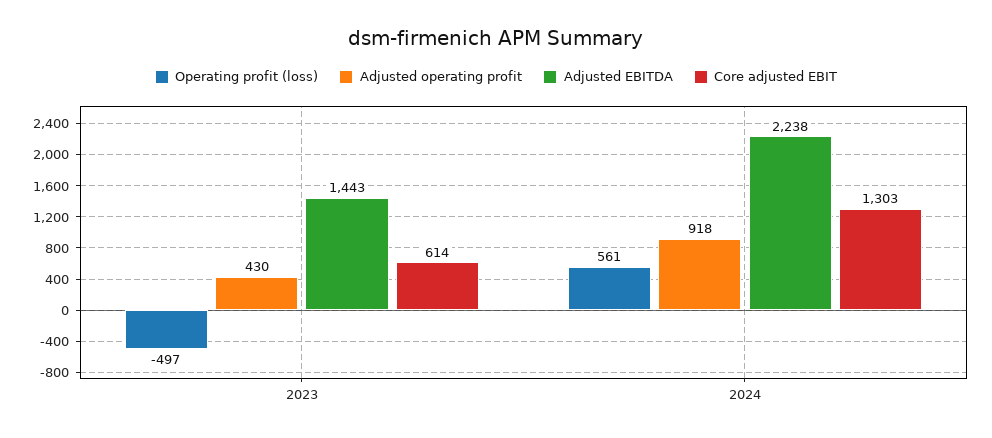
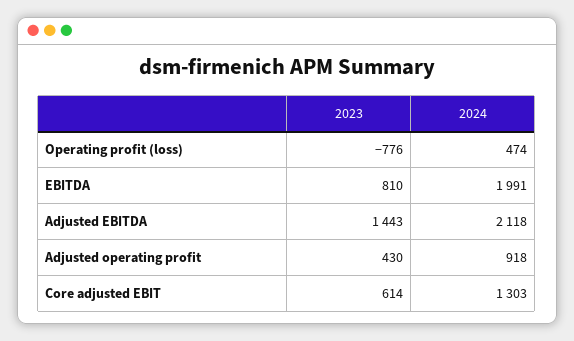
  {
    "Operating profit (loss)": {
-     "2023": -497,
+     "2023": -776,
-     "2024": 561
+     "2024": 474
    },
    "Adjusted operating profit": {
      "2023": 430,
      "2024": 918
    },
    "Adjusted EBITDA": {
      "2023": 1443,
-     "2024": 2238
+     "2024": 2118
    },
    "Core adjusted EBIT": {
      "2023": 614,
      "2024": 1303
-   }
+   },
+   "EBITDA": {
+     "2023": 810,
+     "2024": 1991
+   }
  }

